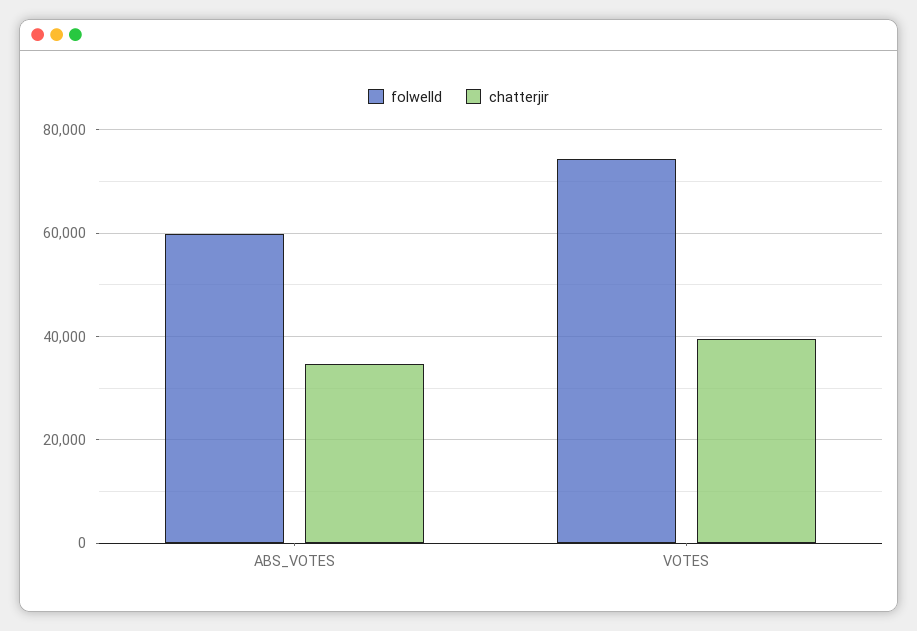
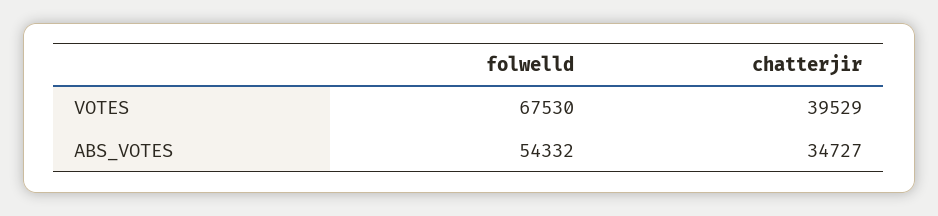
  {
    "folwelld": {
-     "ABS_VOTES": 60000,
+     "ABS_VOTES": 54332,
-     "VOTES": 74000
+     "VOTES": 67530
    },
    "chatterjir": {
      "ABS_VOTES": 34727,
      "VOTES": 39529
    }
  }

